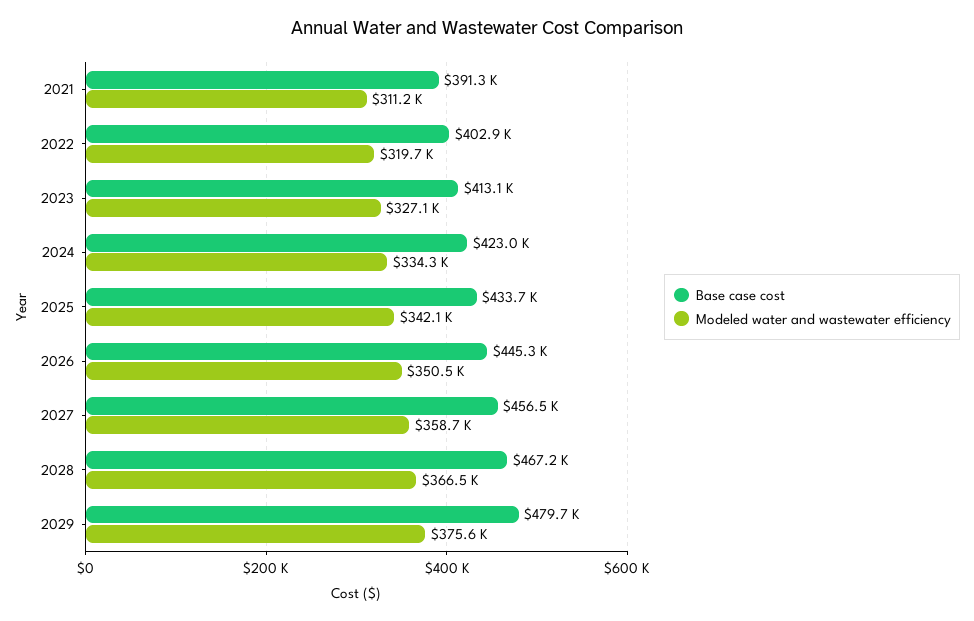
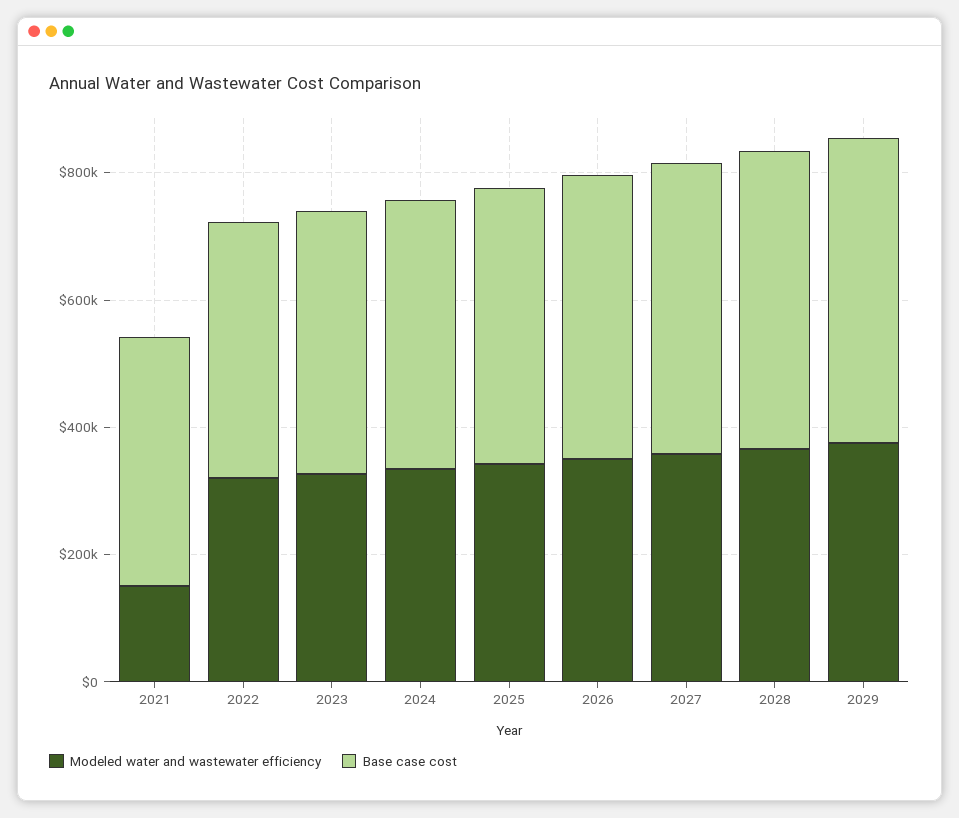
  {
    "Base case cost": {
      "2021": 391300,
      "2022": 402900,
      "2023": 413100,
      "2024": 423000,
      "2025": 433700,
      "2026": 445300,
      "2027": 456500,
      "2028": 467200,
      "2029": 479700
    },
    "Modeled water and wastewater efficiency": {
-     "2021": 311200,
+     "2021": 150000,
      "2022": 319700,
      "2023": 327100,
      "2024": 334300,
      "2025": 342100,
      "2026": 350500,
      "2027": 358700,
      "2028": 366500,
      "2029": 375600
    }
  }

